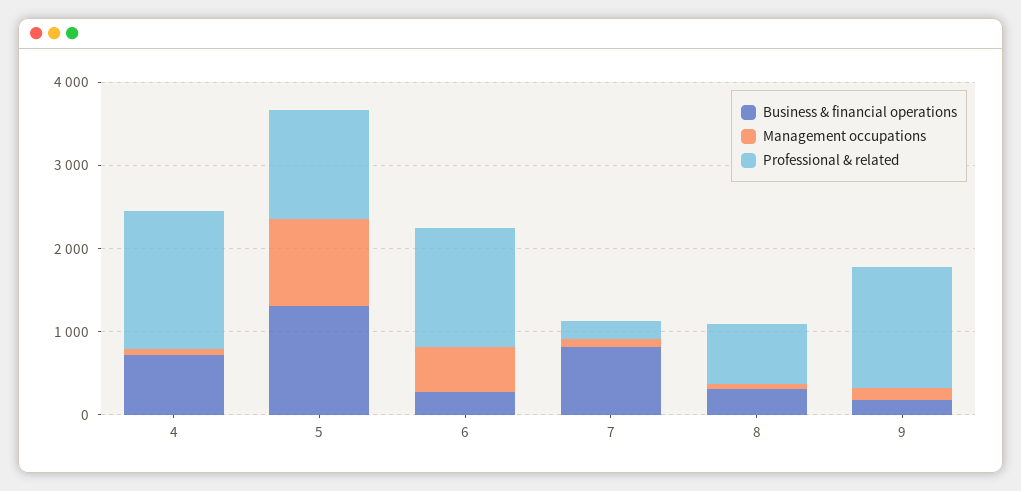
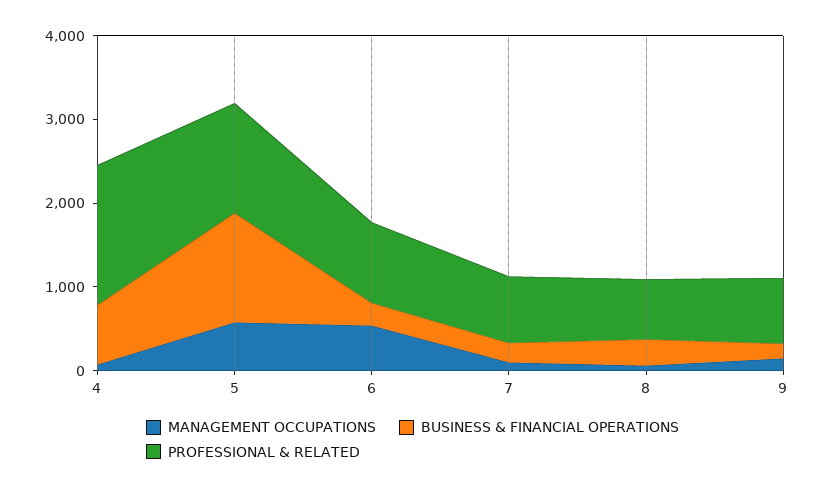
  {
    "Business & financial operations": {
      "4": 800,
      "5": 1400,
      "6": 200,
-     "7": 800,
+     "7": 200,
      "8": 400,
      "9": 200
    },
    "Management occupations": {
      "4": 0,
-     "5": 1000,
+     "5": 600,
      "6": 600,
      "7": 200,
      "8": 0,
      "9": 200
    },
    "Professional & related": {
      "4": 1600,
      "5": 1400,
-     "6": 1400,
+     "6": 1000,
-     "7": 200,
+     "7": 800,
      "8": 800,
-     "9": 1400
+     "9": 800
    }
  }

